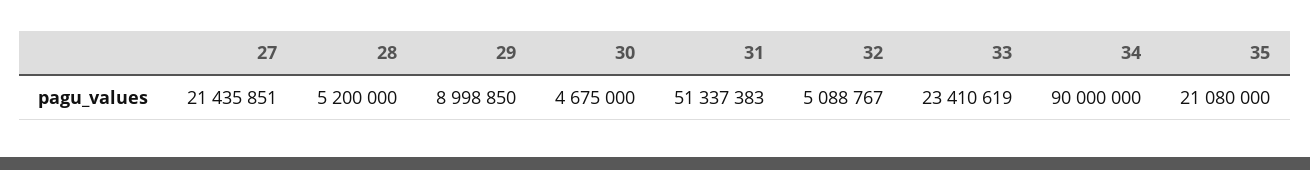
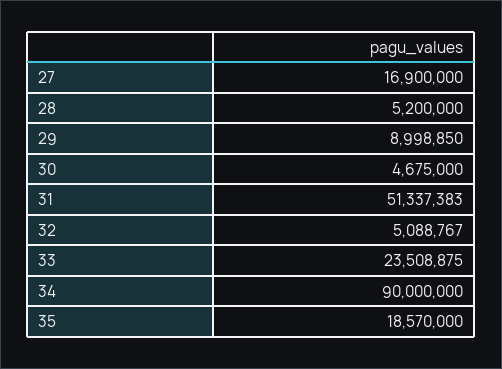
  {
-   "27": 21435851,
+   "27": 16900000,
    "28": 5200000,
    "29": 8998850,
    "30": 4675000,
    "31": 51337383,
    "32": 5088767,
-   "33": 23410619,
+   "33": 23508875,
    "34": 90000000,
-   "35": 21080000
+   "35": 18570000
  }

